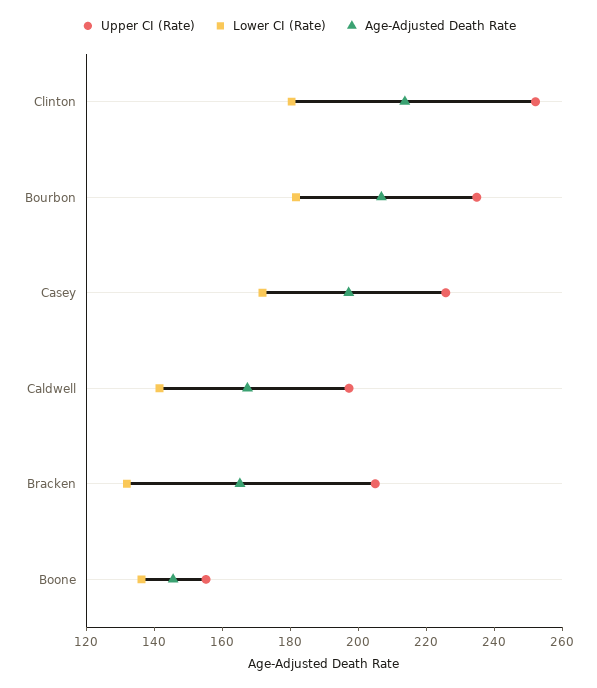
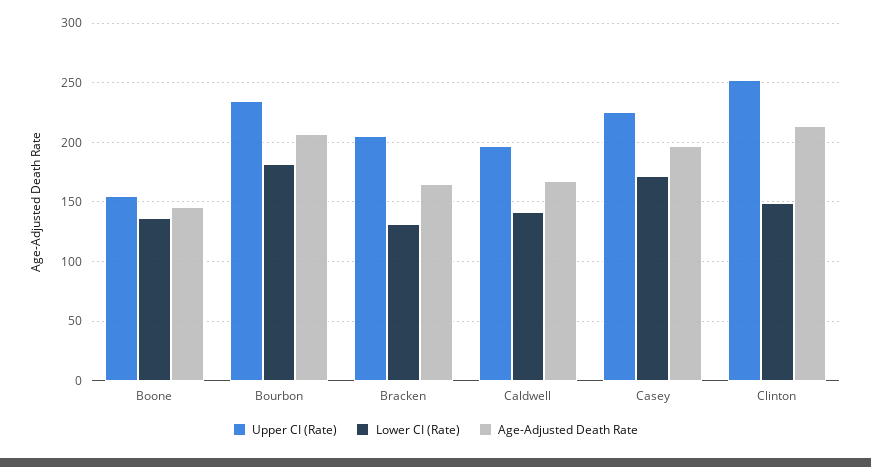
  {
    "Upper CI (Rate)": {
      "Clinton": 250,
      "Bourbon": 235,
      "Casey": 225,
      "Caldwell": 195,
      "Bracken": 205,
      "Boone": 155
    },
    "Lower CI (Rate)": {
-     "Clinton": 180,
+     "Clinton": 150,
      "Bourbon": 180,
      "Casey": 170,
      "Caldwell": 140,
      "Bracken": 130,
      "Boone": 135
    },
    "Age-Adjusted Death Rate": {
      "Clinton": 215,
      "Bourbon": 205,
      "Casey": 195,
      "Caldwell": 165,
      "Bracken": 165,
      "Boone": 145
    }
  }

